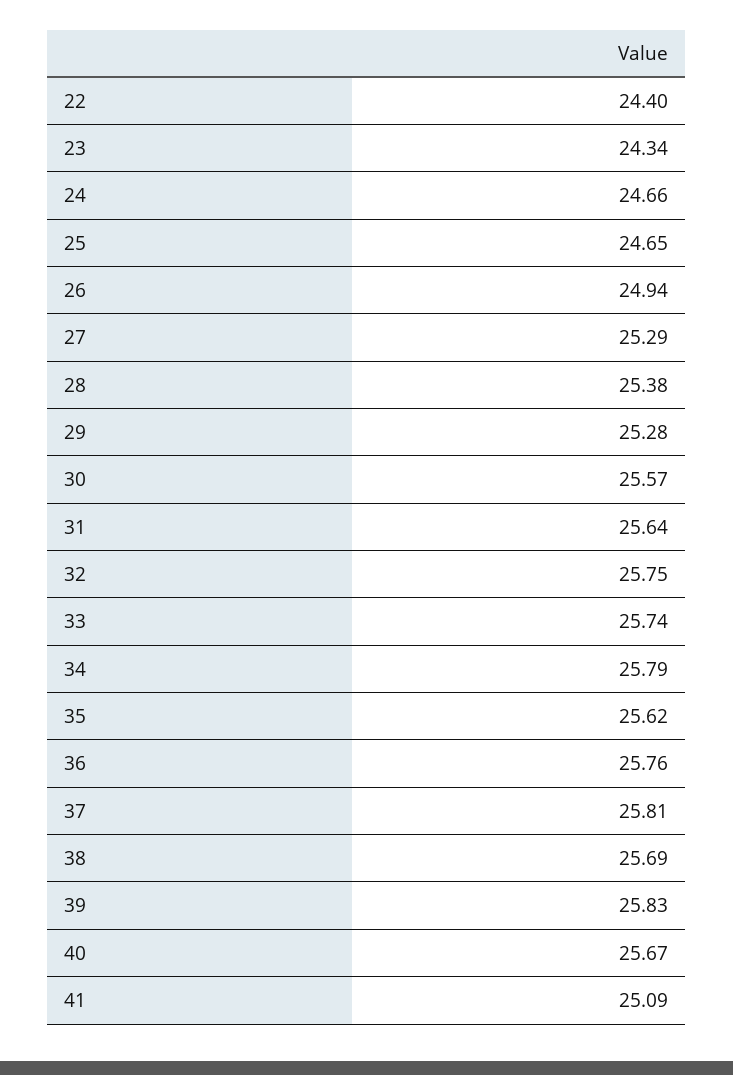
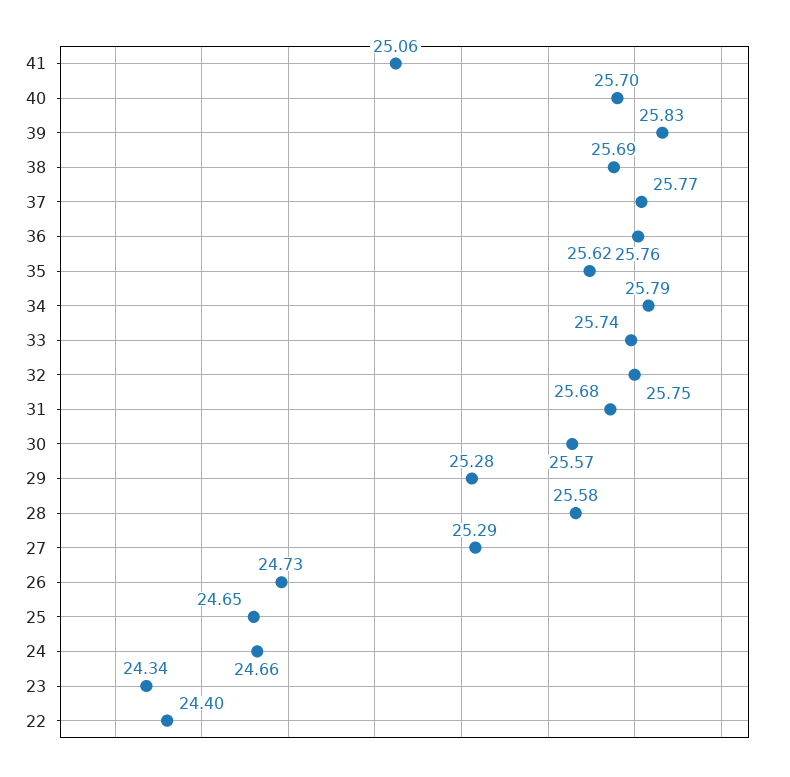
  {
    "22": 24.4,
    "23": 24.34,
    "24": 24.66,
    "25": 24.65,
-   "26": 24.94,
+   "26": 24.73,
    "27": 25.29,
-   "28": 25.38,
+   "28": 25.58,
    "29": 25.28,
    "30": 25.57,
-   "31": 25.64,
+   "31": 25.68,
    "32": 25.75,
    "33": 25.74,
    "34": 25.79,
    "35": 25.62,
    "36": 25.76,
-   "37": 25.81,
+   "37": 25.77,
    "38": 25.69,
    "39": 25.83,
-   "40": 25.67,
+   "40": 25.7,
-   "41": 25.09
+   "41": 25.06
  }

